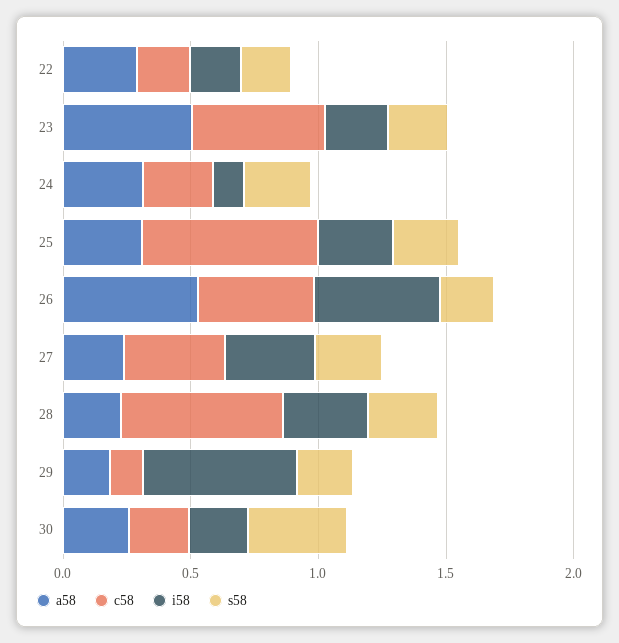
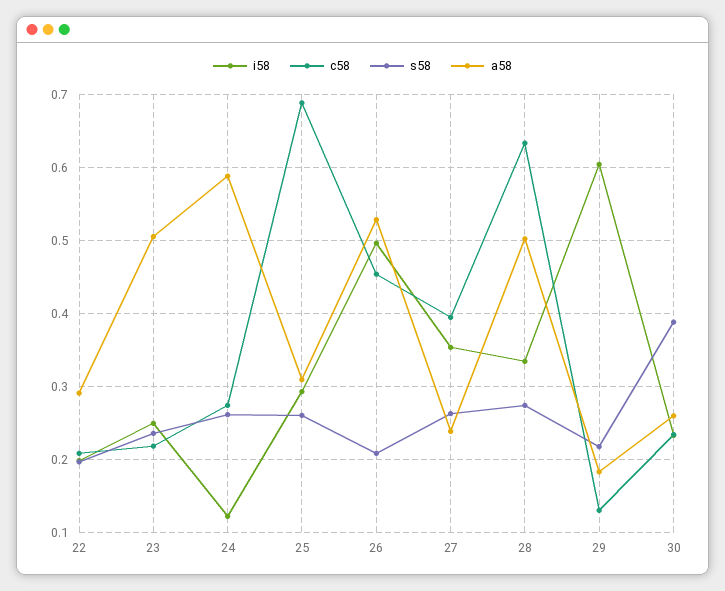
  {
    "a58": {
      "22": 0.29,
      "23": 0.51,
-     "24": 0.3,
+     "24": 0.59,
      "25": 0.31,
      "26": 0.53,
      "27": 0.24,
-     "28": 0.2,
+     "28": 0.5,
      "29": 0.18,
      "30": 0.26
    },
    "c58": {
      "22": 0.21,
-     "23": 0.5,
+     "23": 0.22,
      "24": 0.27,
      "25": 0.69,
      "26": 0.45,
      "27": 0.39,
      "28": 0.63,
      "29": 0.13,
      "30": 0.23
    },
    "i58": {
      "22": 0.2,
      "23": 0.25,
      "24": 0.12,
      "25": 0.29,
      "26": 0.5,
      "27": 0.35,
      "28": 0.33,
      "29": 0.6,
      "30": 0.23
    },
    "s58": {
      "22": 0.2,
      "23": 0.24,
      "24": 0.26,
      "25": 0.26,
      "26": 0.21,
      "27": 0.26,
      "28": 0.27,
      "29": 0.22,
      "30": 0.39
    }
  }

